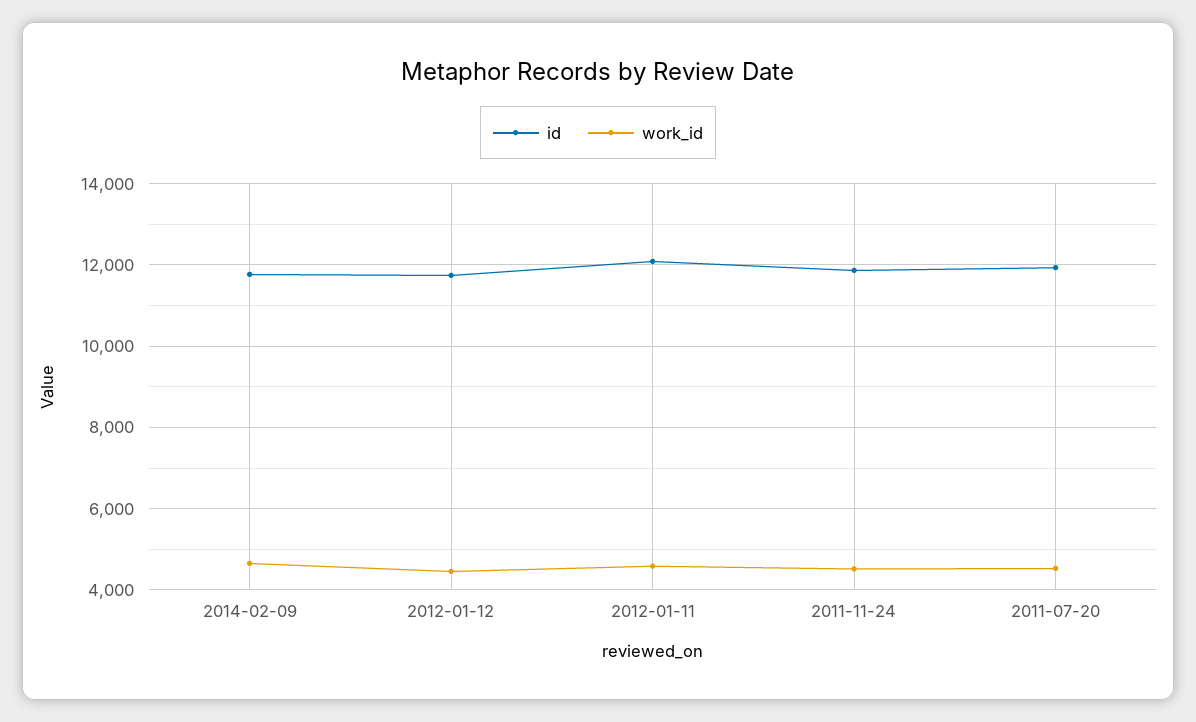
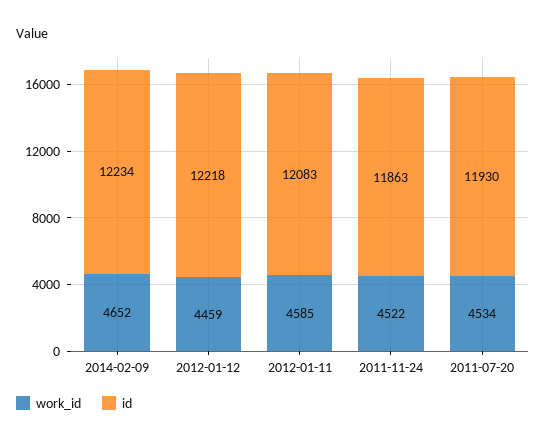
  {
    "id": {
-     "2014-02-09": 11800,
+     "2014-02-09": 12234,
-     "2012-01-12": 11800,
+     "2012-01-12": 12218,
      "2012-01-11": 12083,
      "2011-11-24": 11863,
      "2011-07-20": 11930
    },
    "work_id": {
      "2014-02-09": 4652,
      "2012-01-12": 4459,
      "2012-01-11": 4585,
      "2011-11-24": 4522,
      "2011-07-20": 4534
    }
  }

